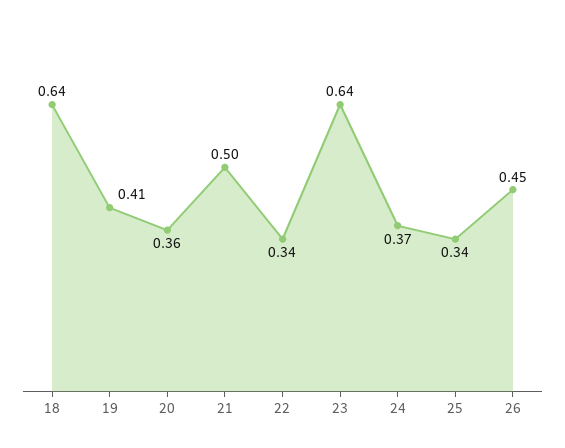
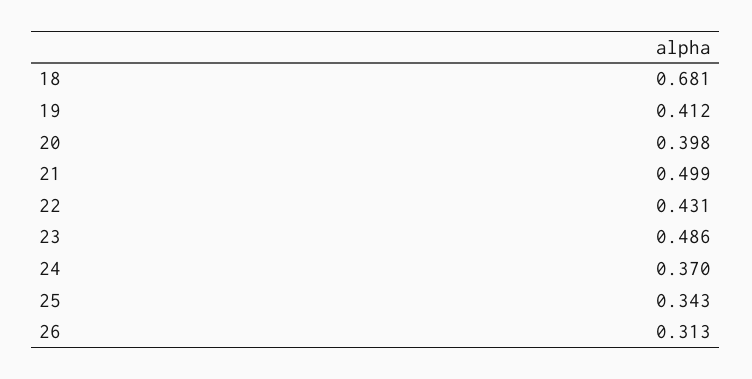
  {
-   "18": 0.64,
+   "18": 0.681,
    "19": 0.412,
-   "20": 0.36,
+   "20": 0.398,
    "21": 0.499,
-   "22": 0.34,
+   "22": 0.431,
-   "23": 0.64,
+   "23": 0.486,
    "24": 0.37,
    "25": 0.343,
-   "26": 0.45
+   "26": 0.313
  }

